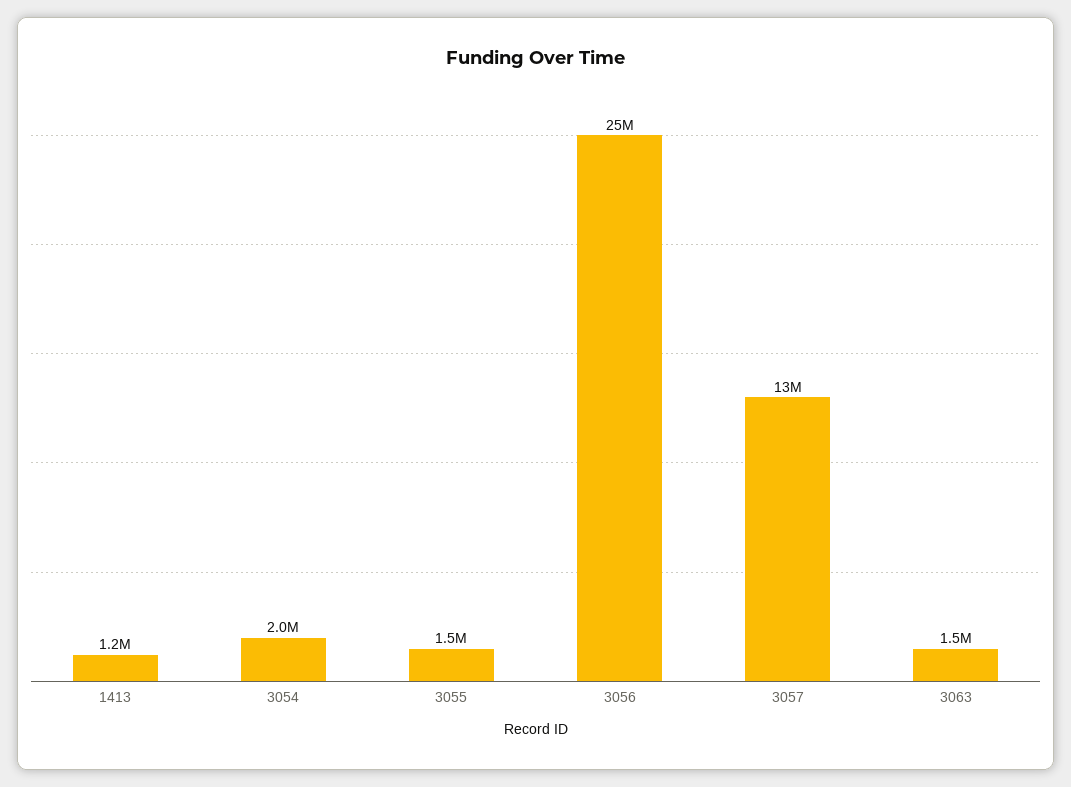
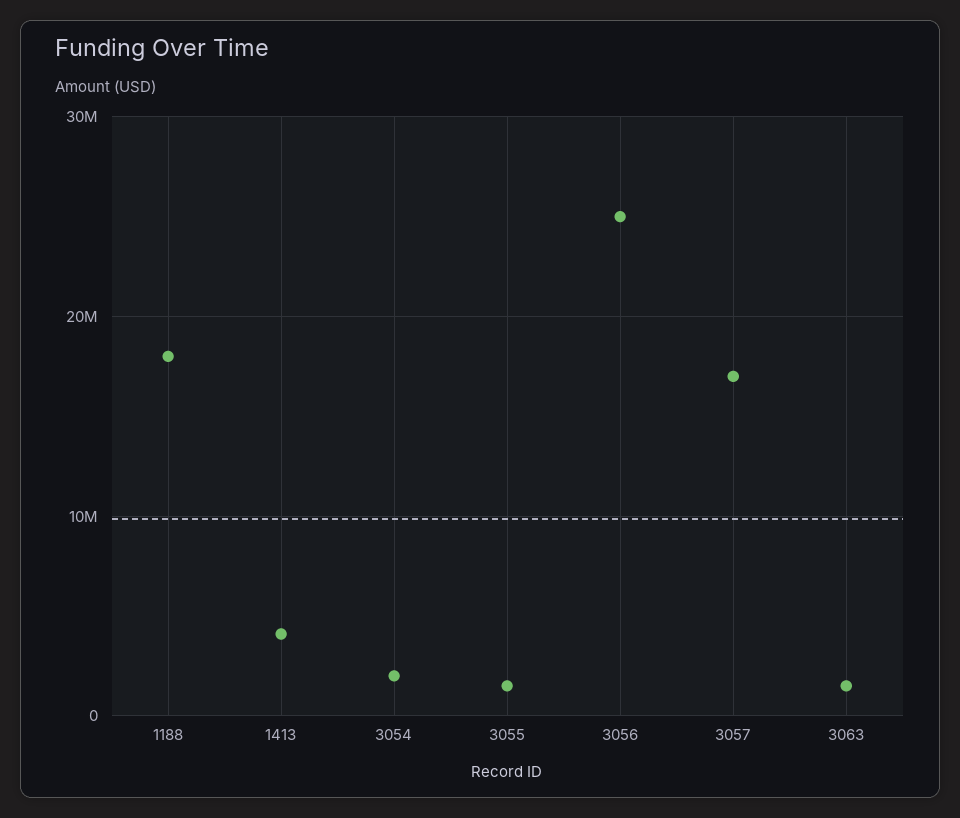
  {
-   "1413": 1200000,
+   "1413": 4000000,
    "3054": 2000000,
    "3055": 1500000,
    "3056": 25000000,
-   "3057": 13000000,
+   "3057": 17000000,
-   "3063": 1500000
+   "3063": 1500000,
+   "1188": 18000000
  }

